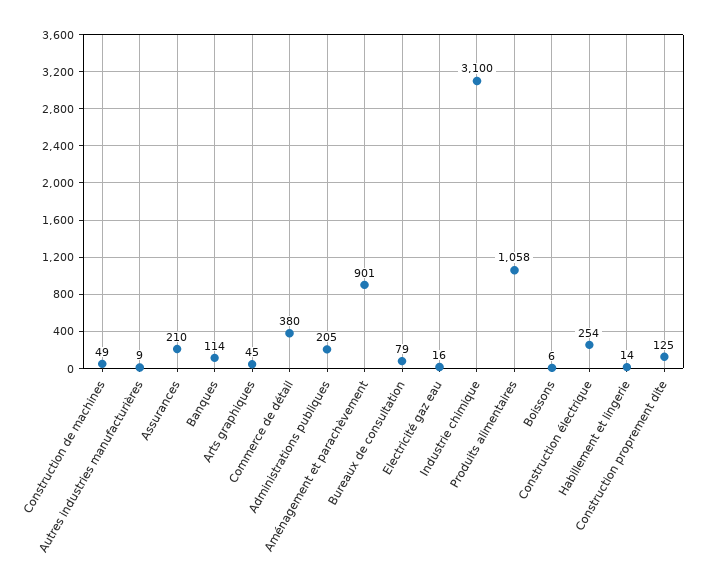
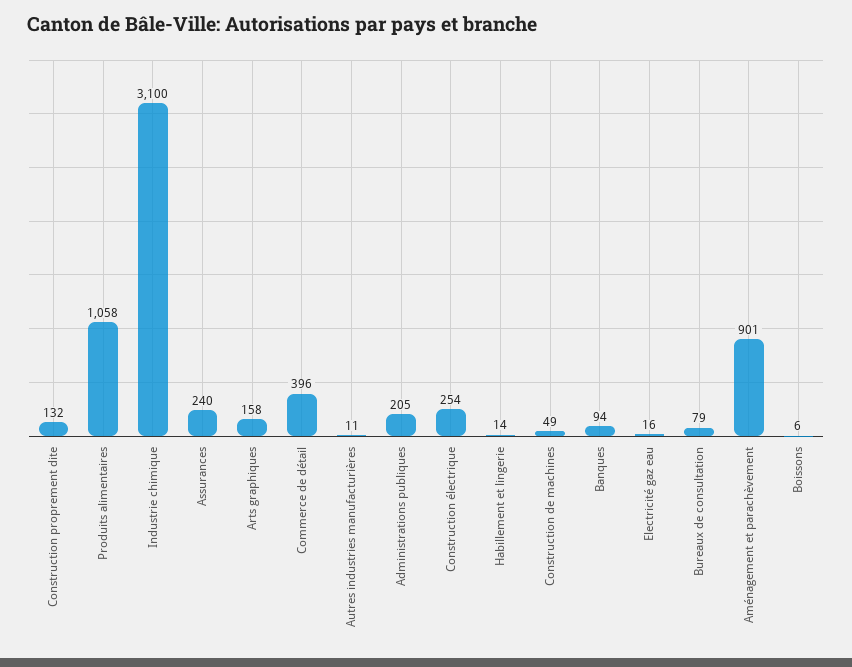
  {
    "Construction de machines": 49,
-   "Autres industries manufacturières": 9,
+   "Autres industries manufacturières": 11,
-   "Assurances": 210,
+   "Assurances": 240,
-   "Banques": 114,
+   "Banques": 94,
-   "Arts graphiques": 45,
+   "Arts graphiques": 158,
-   "Commerce de détail": 380,
+   "Commerce de détail": 396,
    "Administrations publiques": 205,
    "Aménagement et parachèvement": 901,
    "Bureaux de consultation": 79,
    "Electricité gaz eau": 16,
    "Industrie chimique": 3100,
    "Produits alimentaires": 1058,
    "Boissons": 6,
    "Construction électrique": 254,
    "Habillement et lingerie": 14,
-   "Construction proprement dite": 125
+   "Construction proprement dite": 132
  }

